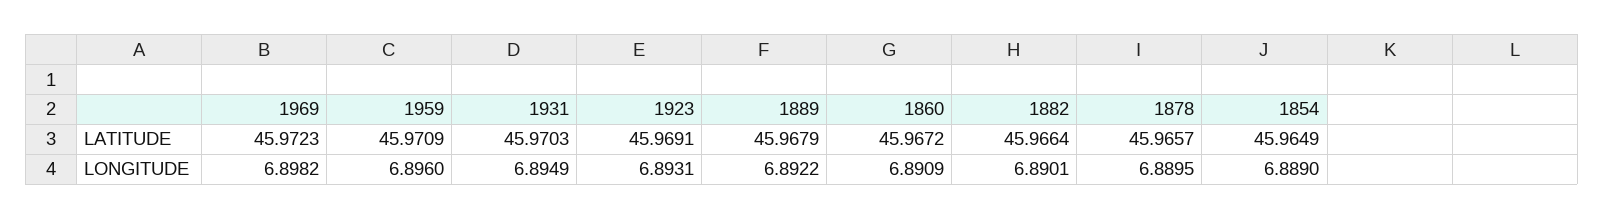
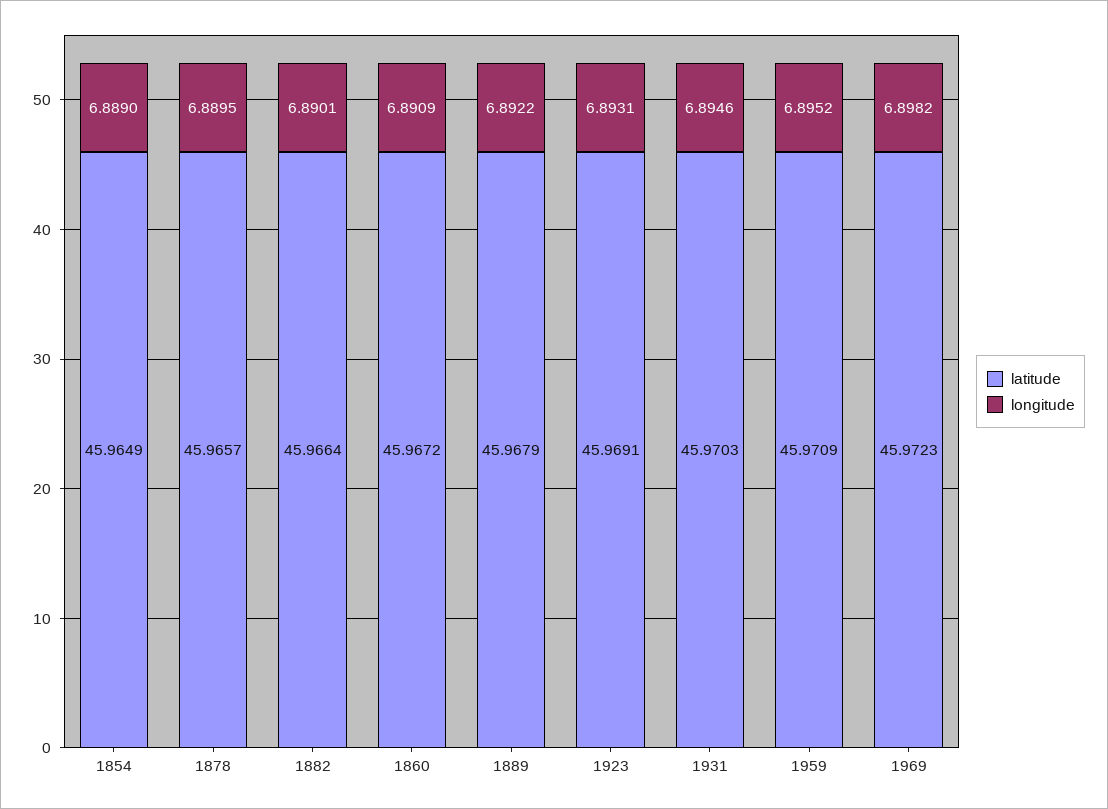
  {
    "LATITUDE": {
      "1969": 45.9723,
      "1959": 45.9709,
      "1931": 45.9703,
      "1923": 45.9691,
      "1889": 45.9679,
      "1860": 45.9672,
      "1882": 45.9664,
      "1878": 45.9657,
      "1854": 45.9649
    },
    "LONGITUDE": {
      "1969": 6.8982,
-     "1959": 6.896,
+     "1959": 6.8952,
-     "1931": 6.8949,
+     "1931": 6.8946,
      "1923": 6.8931,
      "1889": 6.8922,
      "1860": 6.8909,
      "1882": 6.8901,
      "1878": 6.8895,
      "1854": 6.889
    }
  }

